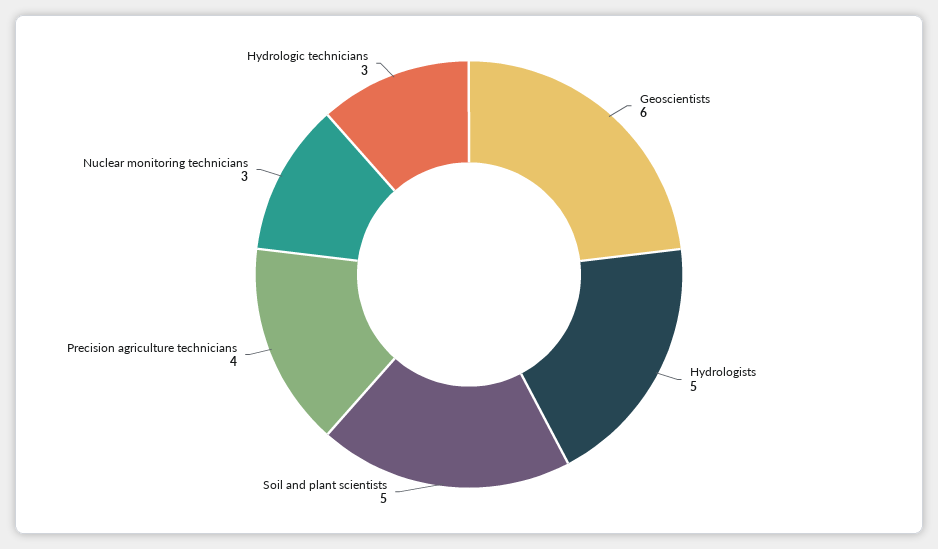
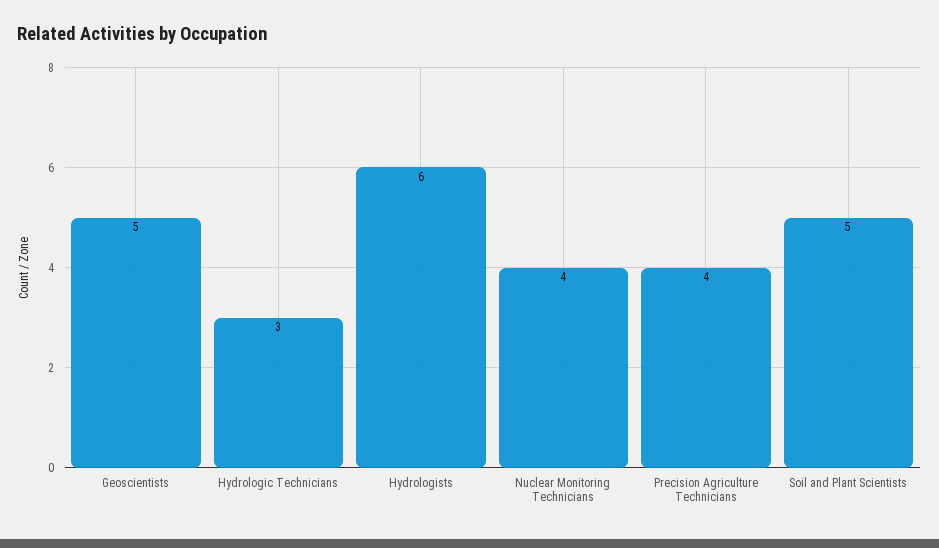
  {
-   "Geoscientists": 6,
+   "Geoscientists": 5,
-   "Hydrologists": 5,
+   "Hydrologists": 6,
    "Soil and plant scientists": 5,
    "Precision agriculture technicians": 4,
-   "Nuclear monitoring technicians": 3,
+   "Nuclear monitoring technicians": 4,
    "Hydrologic technicians": 3
  }

